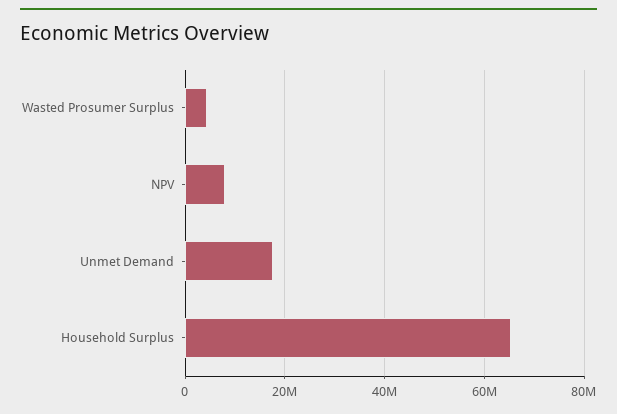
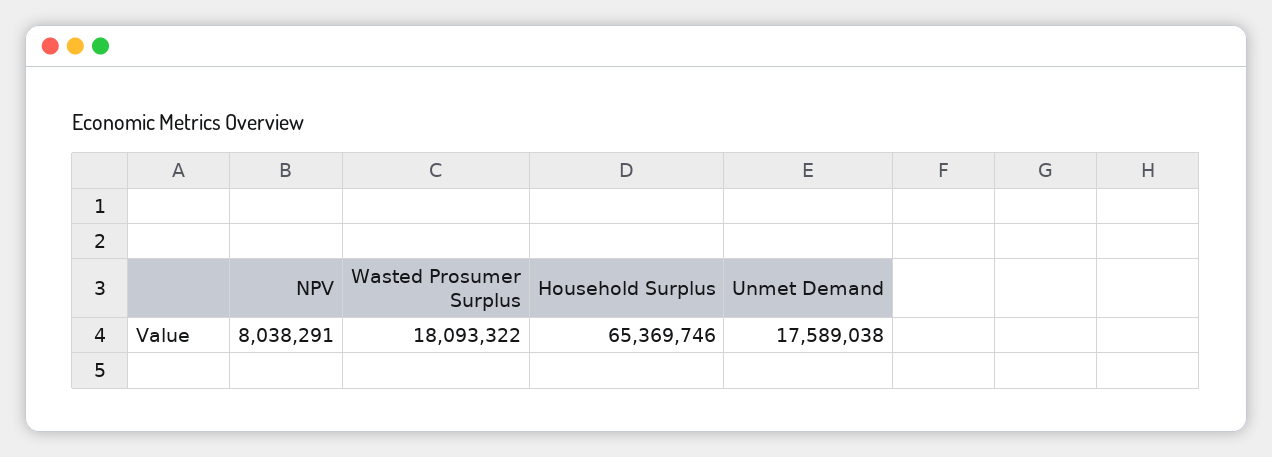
  {
-   "Wasted Prosumer Surplus": 4000000,
+   "Wasted Prosumer Surplus": 18093322,
    "NPV": 8038291,
    "Unmet Demand": 17589038,
    "Household Surplus": 65369746
  }

